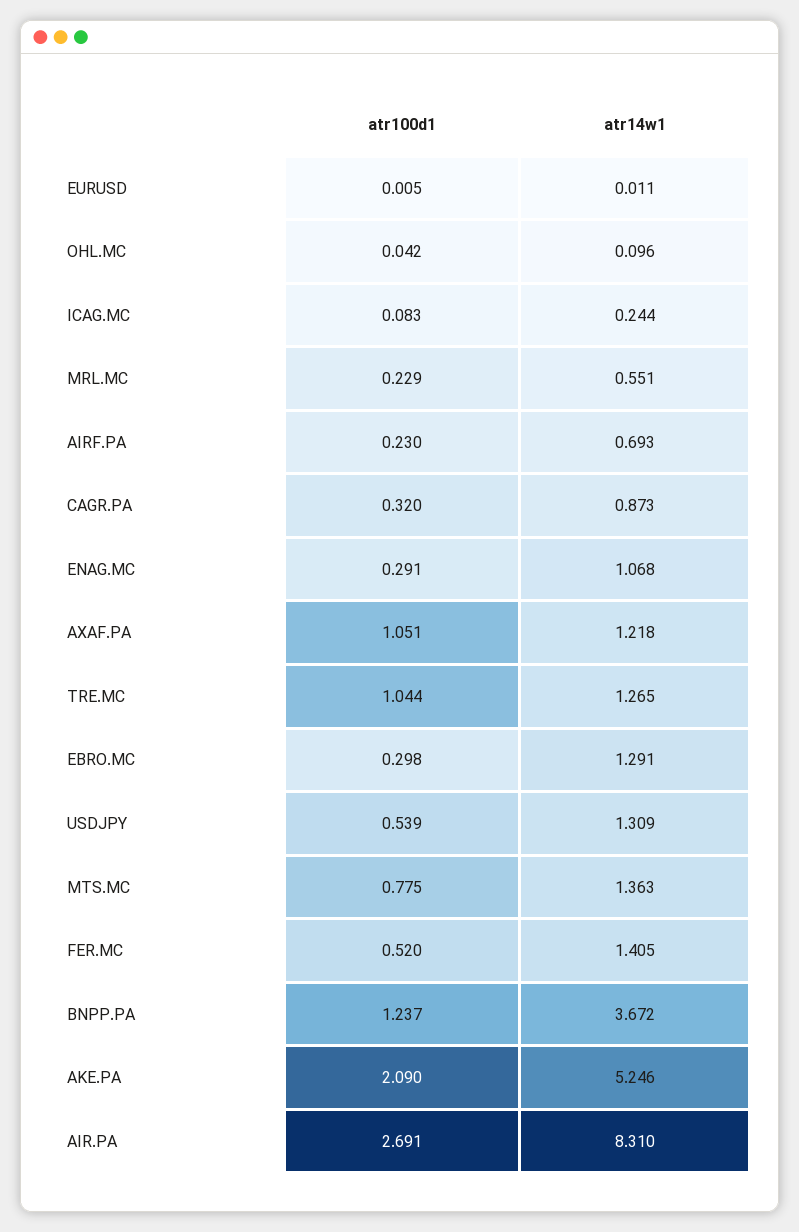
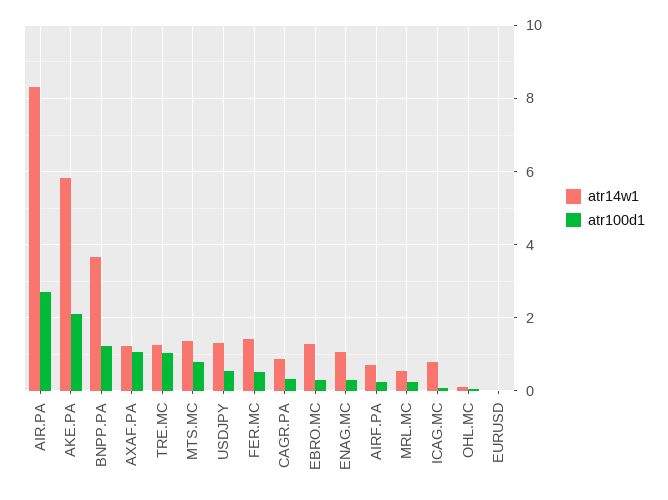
  {
    "atr100d1": {
      "EURUSD": 0.005,
      "OHL.MC": 0.042,
      "ICAG.MC": 0.083,
      "MRL.MC": 0.229,
      "AIRF.PA": 0.23,
      "CAGR.PA": 0.32,
      "ENAG.MC": 0.291,
      "AXAF.PA": 1.051,
      "TRE.MC": 1.044,
      "EBRO.MC": 0.298,
      "USDJPY": 0.539,
      "MTS.MC": 0.775,
      "FER.MC": 0.52,
      "BNPP.PA": 1.237,
      "AKE.PA": 2.09,
      "AIR.PA": 2.691
    },
    "atr14w1": {
      "EURUSD": 0.011,
      "OHL.MC": 0.096,
-     "ICAG.MC": 0.244,
+     "ICAG.MC": 0.8,
      "MRL.MC": 0.551,
      "AIRF.PA": 0.693,
      "CAGR.PA": 0.873,
      "ENAG.MC": 1.068,
      "AXAF.PA": 1.218,
      "TRE.MC": 1.265,
      "EBRO.MC": 1.291,
      "USDJPY": 1.309,
      "MTS.MC": 1.363,
      "FER.MC": 1.405,
      "BNPP.PA": 3.672,
-     "AKE.PA": 5.246,
+     "AKE.PA": 5.8,
      "AIR.PA": 8.31
    }
  }

